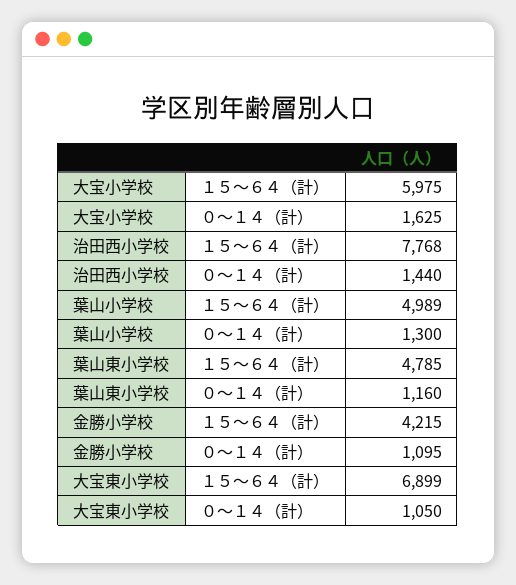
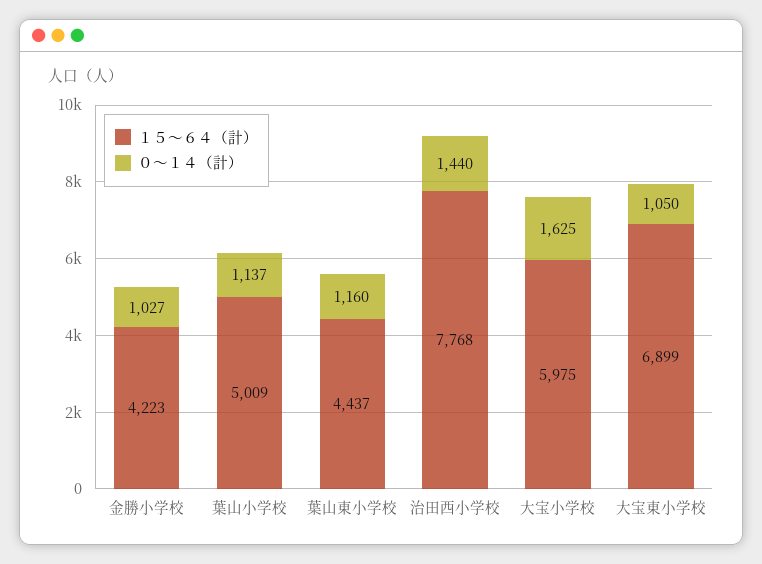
  {
    "１５～６４（計）": {
      "大宝小学校": 5975,
      "治田西小学校": 7768,
-     "葉山小学校": 4989,
+     "葉山小学校": 5009,
-     "葉山東小学校": 4785,
+     "葉山東小学校": 4437,
-     "金勝小学校": 4215,
+     "金勝小学校": 4223,
      "大宝東小学校": 6899
    },
    "０～１４（計）": {
      "大宝小学校": 1625,
      "治田西小学校": 1440,
-     "葉山小学校": 1300,
+     "葉山小学校": 1137,
      "葉山東小学校": 1160,
-     "金勝小学校": 1095,
+     "金勝小学校": 1027,
      "大宝東小学校": 1050
    }
  }

